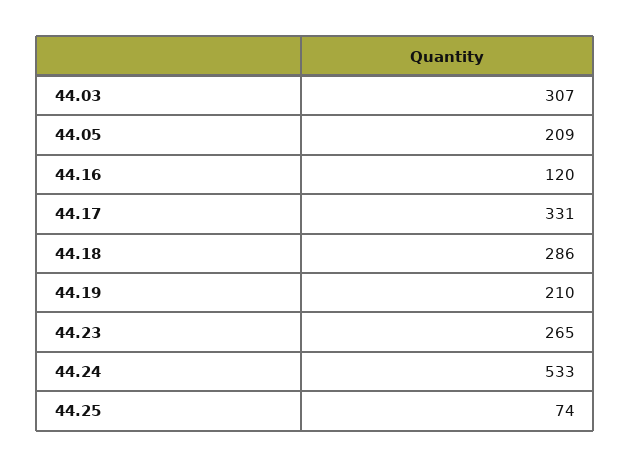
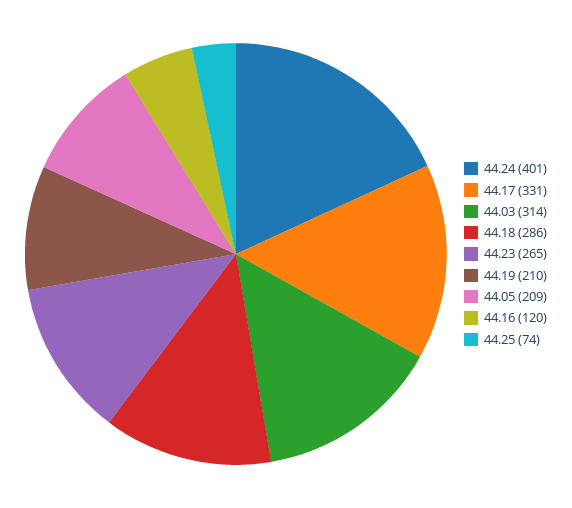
  {
-   "44.03": 307,
+   "44.03": 314,
    "44.05": 209,
    "44.16": 120,
    "44.17": 331,
    "44.18": 286,
    "44.19": 210,
    "44.23": 265,
-   "44.24": 533,
+   "44.24": 401,
    "44.25": 74
  }

